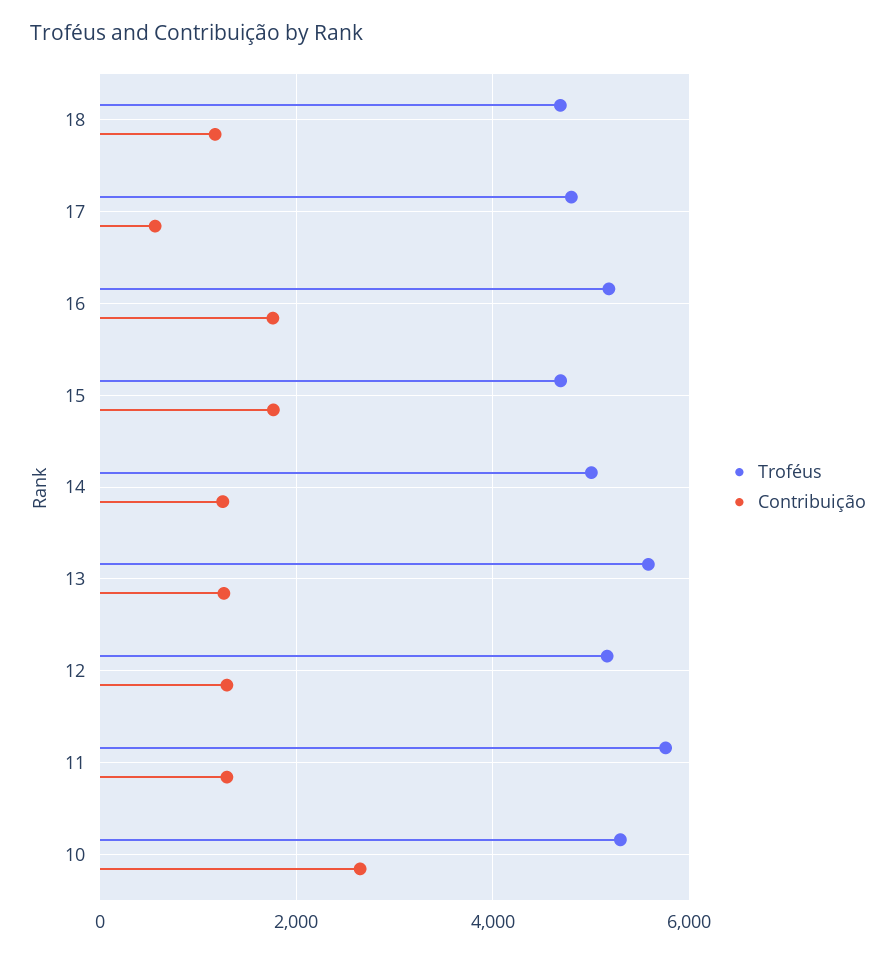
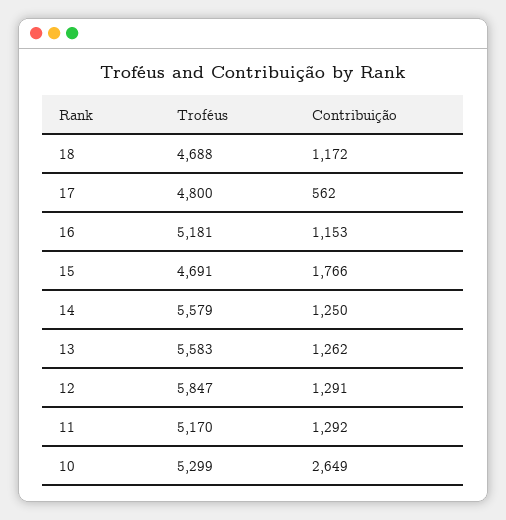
  {
    "Troféus": {
      "18": 4688,
      "17": 4800,
      "16": 5181,
      "15": 4691,
-     "14": 5000,
+     "14": 5579,
      "13": 5583,
-     "12": 5200,
+     "12": 5847,
-     "11": 5800,
+     "11": 5170,
      "10": 5299
    },
    "Contribuição": {
      "18": 1172,
      "17": 562,
-     "16": 1800,
+     "16": 1153,
      "15": 1766,
      "14": 1250,
      "13": 1262,
      "12": 1291,
      "11": 1292,
      "10": 2649
    }
  }

